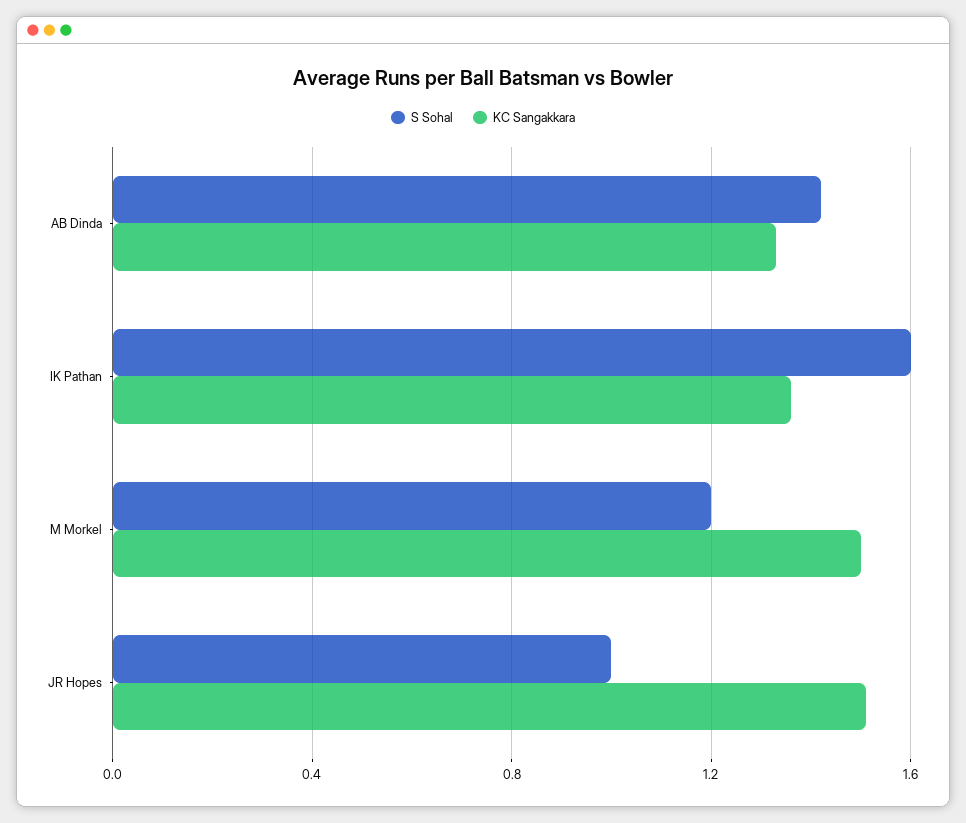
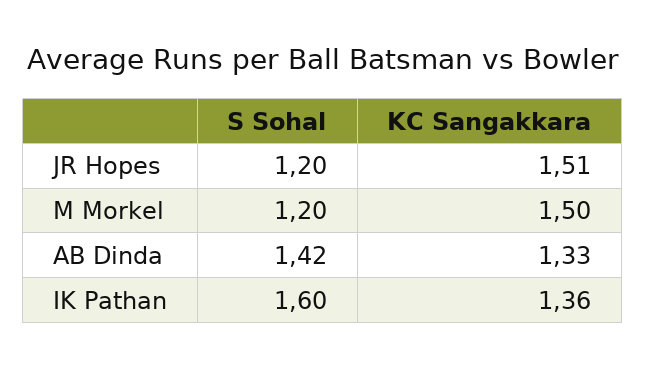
  {
    "S Sohal": {
      "AB Dinda": 1.42,
      "IK Pathan": 1.6,
      "M Morkel": 1.2,
-     "JR Hopes": 1
+     "JR Hopes": 1.2
    },
    "KC Sangakkara": {
      "AB Dinda": 1.33,
      "IK Pathan": 1.36,
      "M Morkel": 1.5,
      "JR Hopes": 1.51
    }
  }

